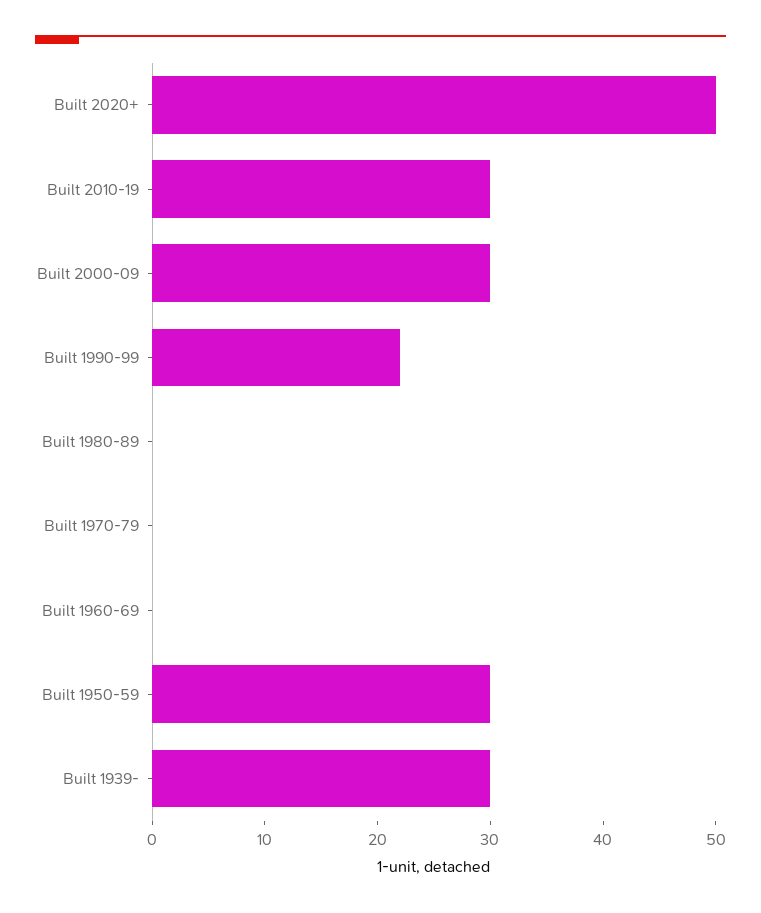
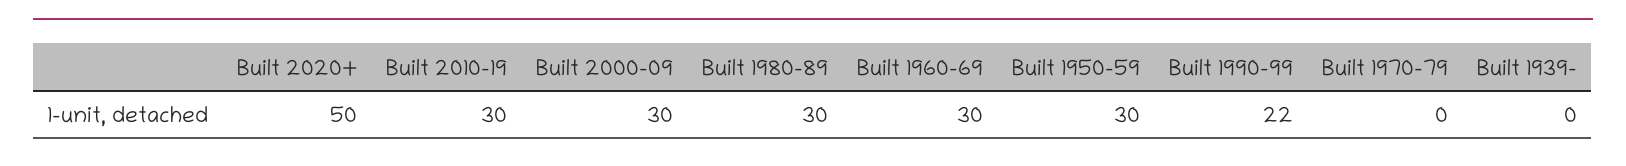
  {
    "Built 2020+": 50,
    "Built 2010-19": 30,
    "Built 2000-09": 30,
    "Built 1990-99": 22,
-   "Built 1980-89": 0,
+   "Built 1980-89": 30,
    "Built 1970-79": 0,
-   "Built 1960-69": 0,
+   "Built 1960-69": 30,
    "Built 1950-59": 30,
-   "Built 1939-": 30
+   "Built 1939-": 0
  }

